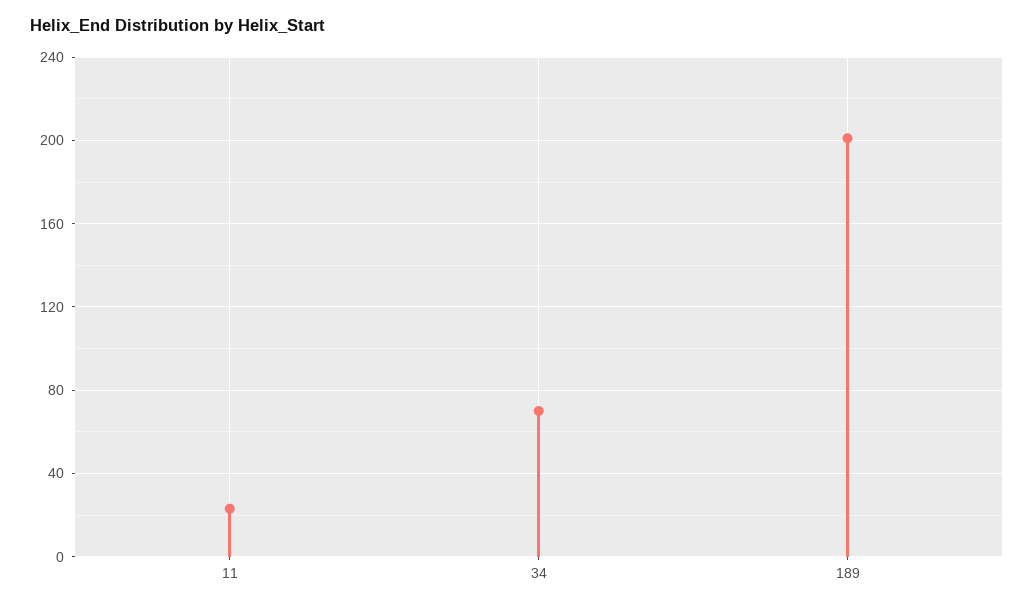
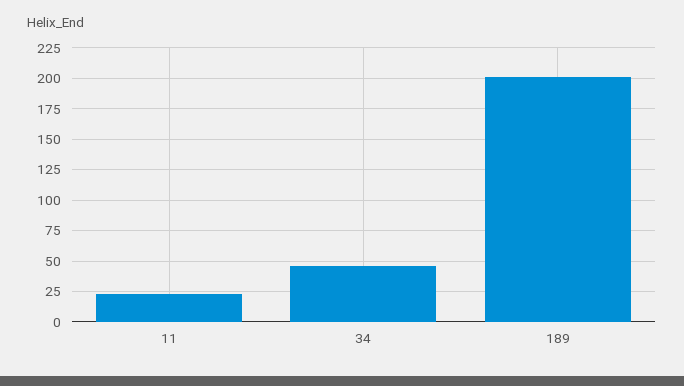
  {
    "11": 25,
-   "34": 70,
+   "34": 45,
    "189": 200
  }

